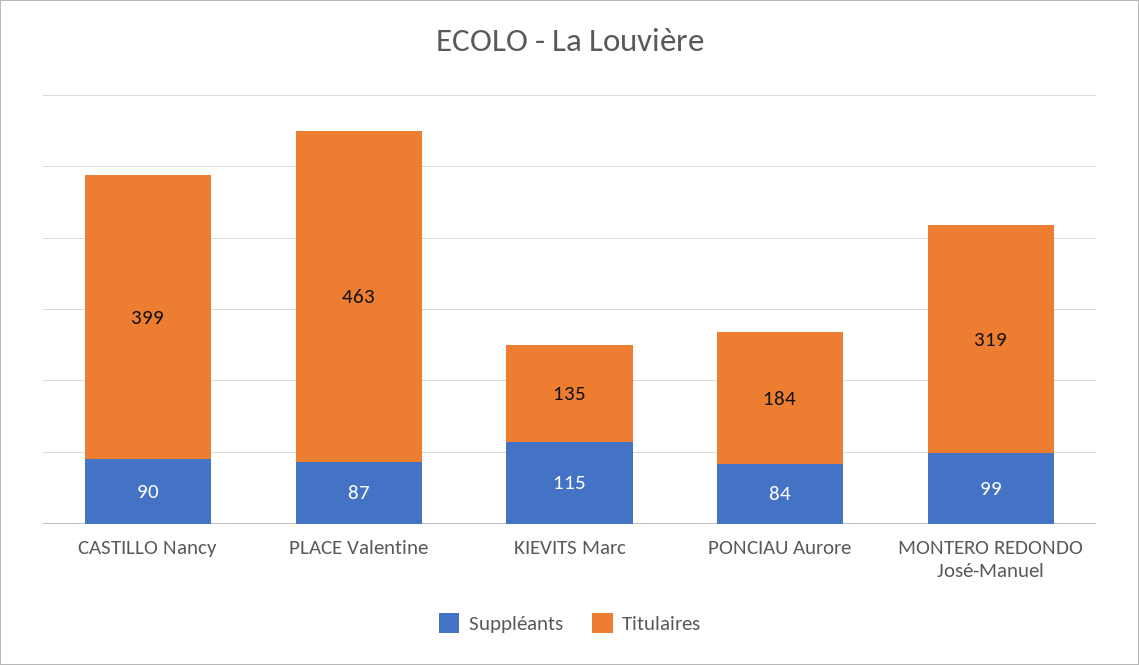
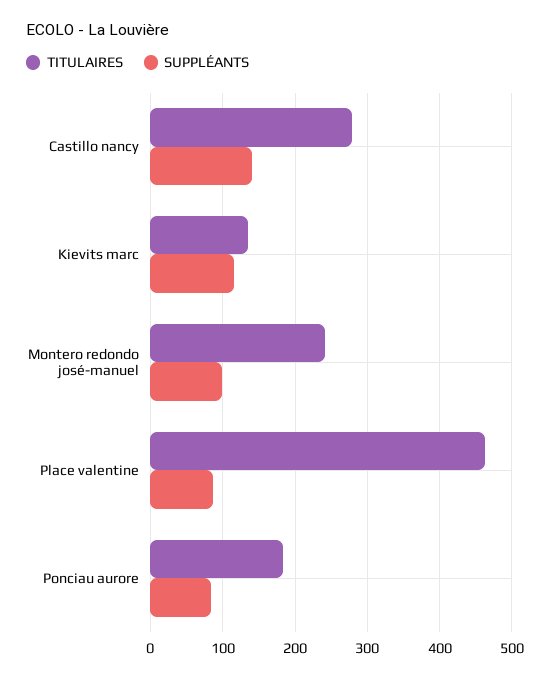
  {
    "Suppléants": {
-     "CASTILLO Nancy": 90,
+     "CASTILLO Nancy": 140,
      "PLACE Valentine": 87,
      "KIEVITS Marc": 115,
      "PONCIAU Aurore": 84,
      "MONTERO REDONDO José-Manuel": 99
    },
    "Titulaires": {
-     "CASTILLO Nancy": 399,
+     "CASTILLO Nancy": 280,
      "PLACE Valentine": 463,
      "KIEVITS Marc": 135,
      "PONCIAU Aurore": 184,
-     "MONTERO REDONDO José-Manuel": 319
+     "MONTERO REDONDO José-Manuel": 240
    }
  }

